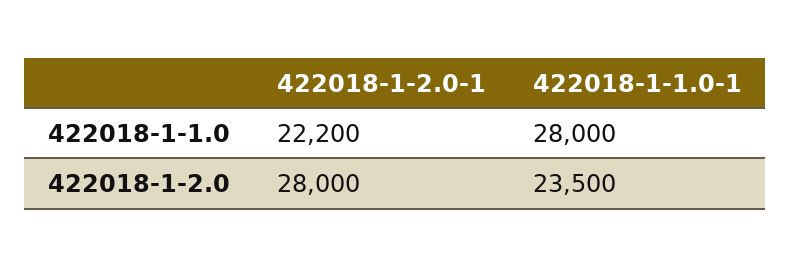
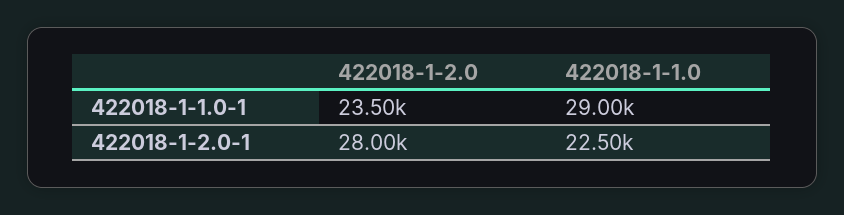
  {
    "422018-1-2.0-1": {
-     "422018-1-1.0": 22200,
+     "422018-1-1.0": 22500,
      "422018-1-2.0": 28000
    },
    "422018-1-1.0-1": {
-     "422018-1-1.0": 28000,
+     "422018-1-1.0": 29000,
      "422018-1-2.0": 23500
    }
  }

